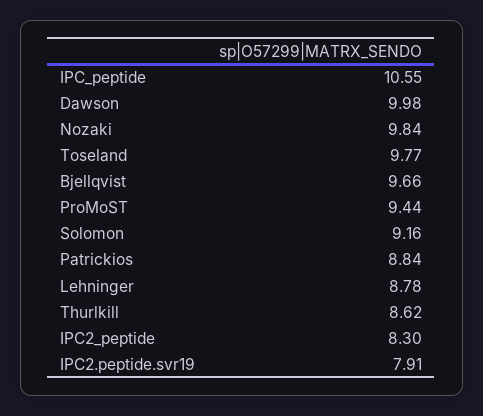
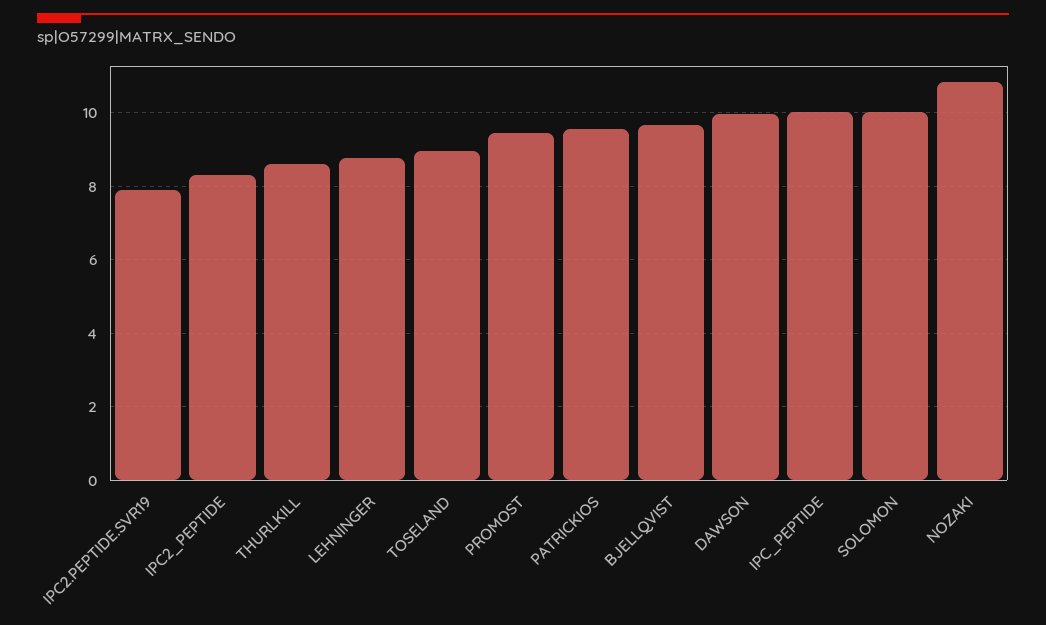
  {
-   "IPC_peptide": 10.55,
+   "IPC_peptide": 10,
    "Dawson": 9.98,
-   "Nozaki": 9.84,
+   "Nozaki": 10.8,
-   "Toseland": 9.77,
+   "Toseland": 9,
    "Bjellqvist": 9.66,
    "ProMoST": 9.44,
-   "Solomon": 9.16,
+   "Solomon": 10,
-   "Patrickios": 8.84,
+   "Patrickios": 9.6,
    "Lehninger": 8.78,
    "Thurlkill": 8.62,
    "IPC2_peptide": 8.3,
    "IPC2.peptide.svr19": 7.91
  }

